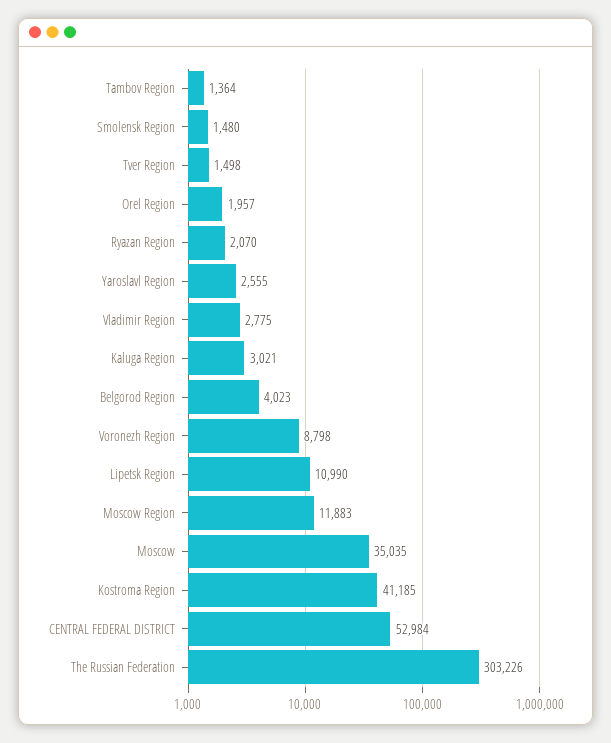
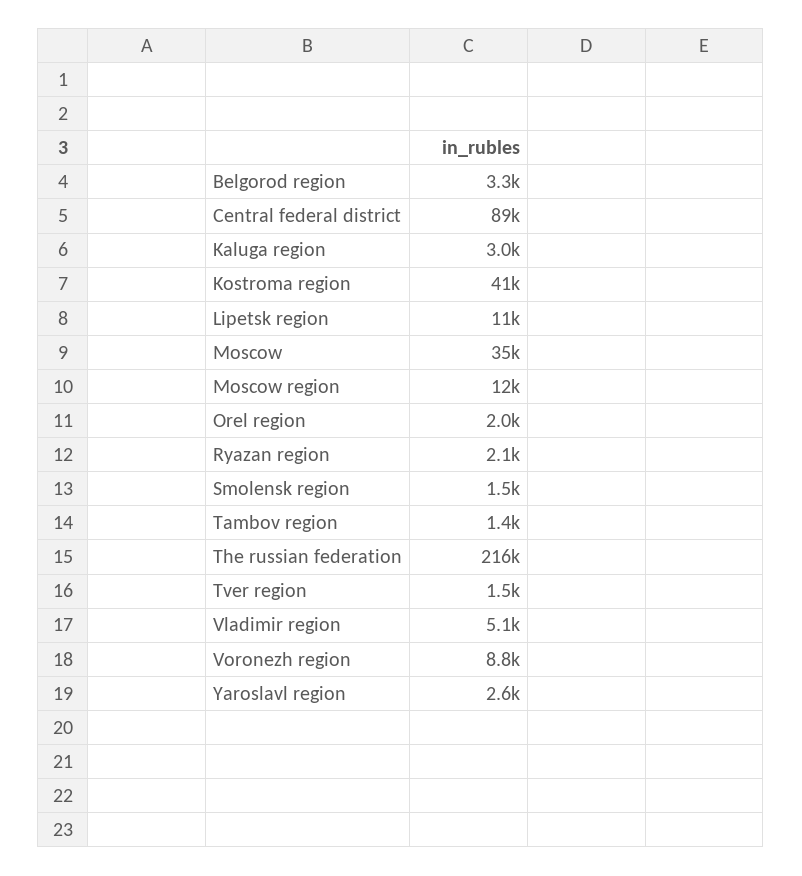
  {
    "Tambov Region": 1364,
    "Smolensk Region": 1480,
    "Tver Region": 1498,
    "Orel Region": 1957,
    "Ryazan Region": 2070,
    "Yaroslavl Region": 2555,
-   "Vladimir Region": 2775,
+   "Vladimir Region": 5100,
    "Kaluga Region": 3021,
-   "Belgorod Region": 4023,
+   "Belgorod Region": 3300,
    "Voronezh Region": 8798,
    "Lipetsk Region": 10990,
    "Moscow Region": 11883,
    "Moscow": 35035,
    "Kostroma Region": 41185,
-   "CENTRAL FEDERAL DISTRICT": 52984,
+   "CENTRAL FEDERAL DISTRICT": 89000,
-   "The Russian Federation": 303226
+   "The Russian Federation": 216000
  }

